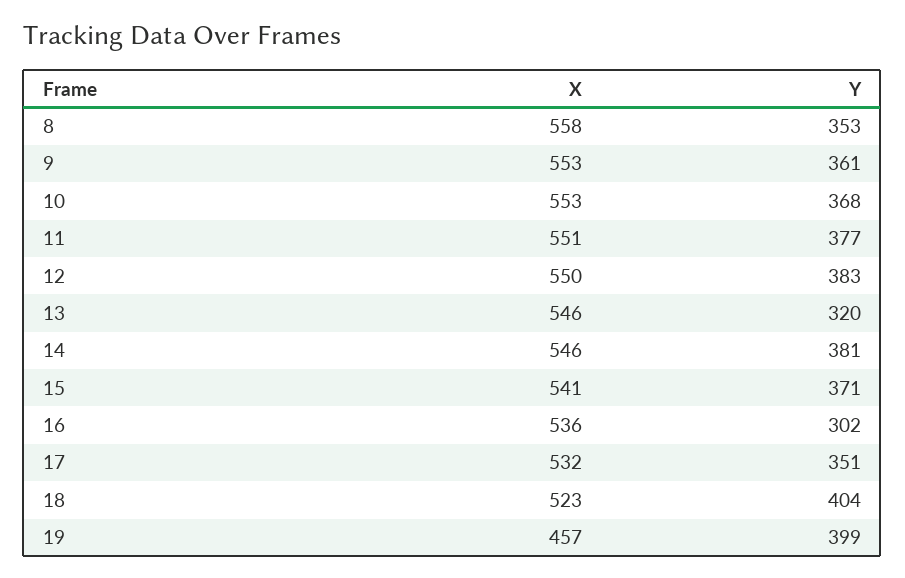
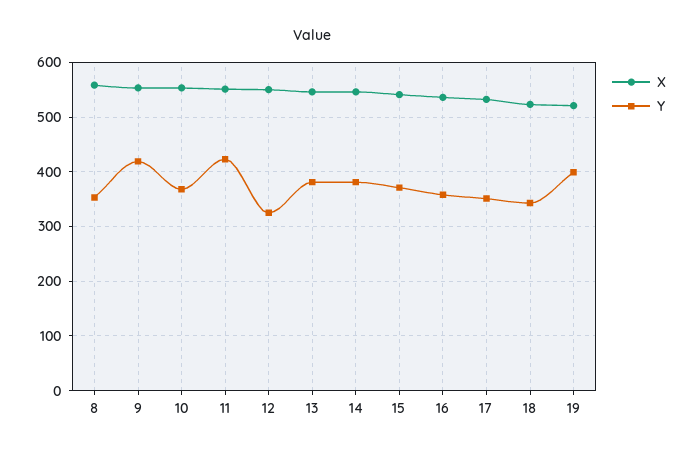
  {
    "X": {
      "8": 558,
      "9": 553,
      "10": 553,
      "11": 551,
      "12": 550,
      "13": 546,
      "14": 546,
      "15": 541,
      "16": 536,
      "17": 532,
      "18": 523,
-     "19": 457
+     "19": 520
    },
    "Y": {
      "8": 353,
-     "9": 361,
+     "9": 420,
      "10": 368,
-     "11": 377,
+     "11": 420,
-     "12": 383,
+     "12": 320,
-     "13": 320,
+     "13": 380,
      "14": 381,
      "15": 371,
-     "16": 302,
+     "16": 360,
      "17": 351,
-     "18": 404,
+     "18": 340,
      "19": 399
    }
  }

